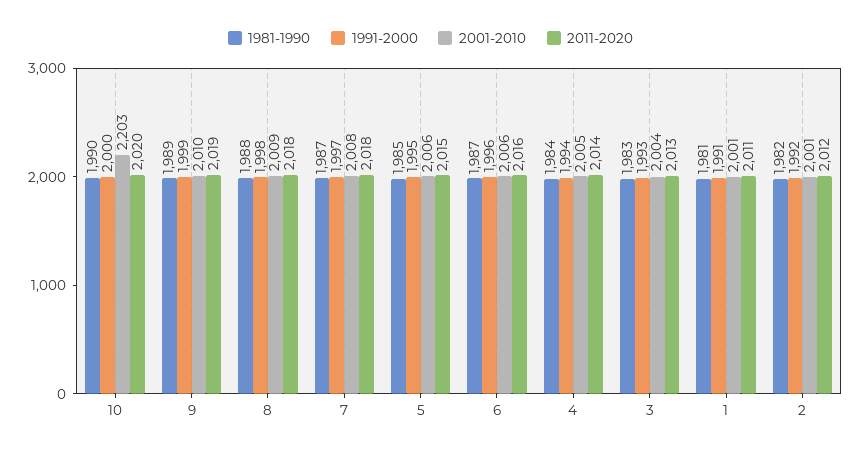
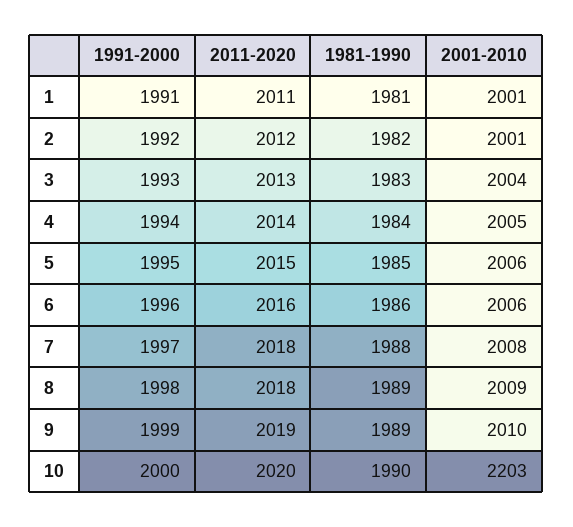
  {
    "1981-1990": {
      "10": 1990,
      "9": 1989,
-     "8": 1988,
+     "8": 1989,
-     "7": 1987,
+     "7": 1988,
      "5": 1985,
-     "6": 1987,
+     "6": 1986,
      "4": 1984,
      "3": 1983,
      "1": 1981,
      "2": 1982
    },
    "1991-2000": {
      "10": 2000,
      "9": 1999,
      "8": 1998,
      "7": 1997,
      "5": 1995,
      "6": 1996,
      "4": 1994,
      "3": 1993,
      "1": 1991,
      "2": 1992
    },
    "2001-2010": {
      "10": 2203,
      "9": 2010,
      "8": 2009,
      "7": 2008,
      "5": 2006,
      "6": 2006,
      "4": 2005,
      "3": 2004,
      "1": 2001,
      "2": 2001
    },
    "2011-2020": {
      "10": 2020,
      "9": 2019,
      "8": 2018,
      "7": 2018,
      "5": 2015,
      "6": 2016,
      "4": 2014,
      "3": 2013,
      "1": 2011,
      "2": 2012
    }
  }

